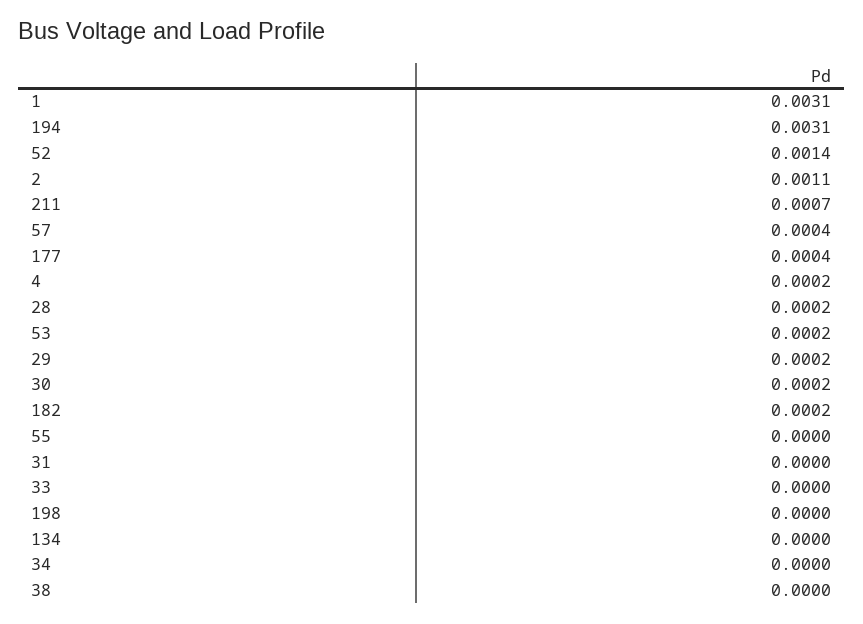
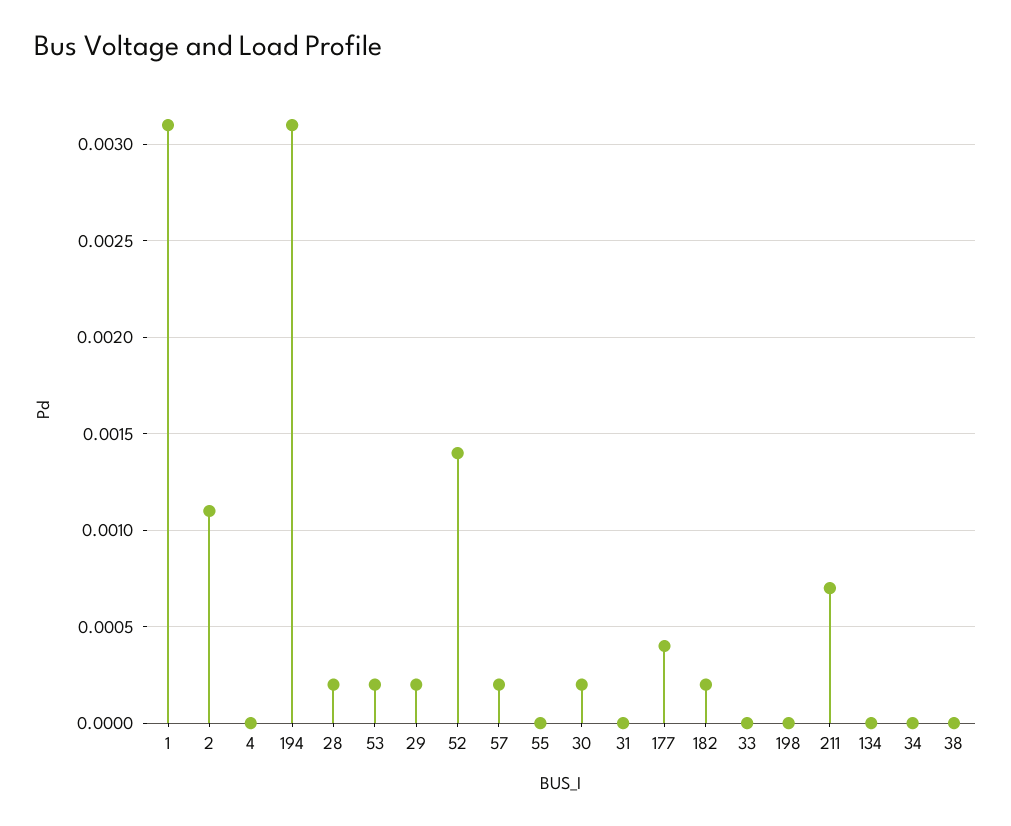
  {
    "1": 0.0031,
    "194": 0.0031,
    "52": 0.0014,
    "2": 0.0011,
    "211": 0.0007,
-   "57": 0.0004,
+   "57": 0.0002,
    "177": 0.0004,
-   "4": 0.0002,
+   "4": 0,
    "28": 0.0002,
    "53": 0.0002,
    "29": 0.0002,
    "30": 0.0002,
    "182": 0.0002,
    "55": 0,
    "31": 0,
    "33": 0,
    "198": 0,
    "134": 0,
    "34": 0,
    "38": 0
  }

